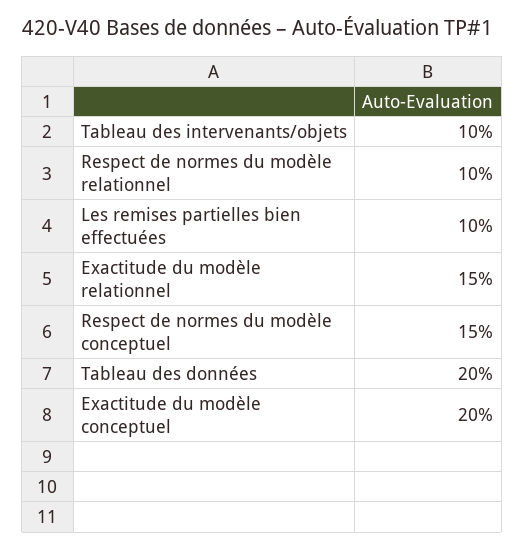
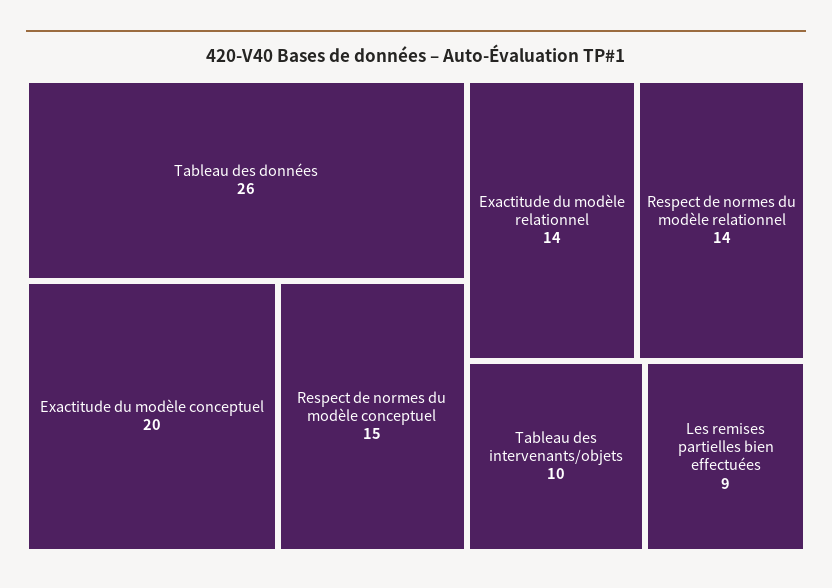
  {
    "Tableau des intervenants/objets": 10,
-   "Respect de normes du modèle relationnel": 10,
+   "Respect de normes du modèle relationnel": 14,
-   "Les remises partielles bien effectuées": 10,
+   "Les remises partielles bien effectuées": 9,
-   "Exactitude du modèle relationnel": 15,
+   "Exactitude du modèle relationnel": 14,
    "Respect de normes du modèle conceptuel": 15,
-   "Tableau des données": 20,
+   "Tableau des données": 26,
    "Exactitude du modèle conceptuel": 20
  }

